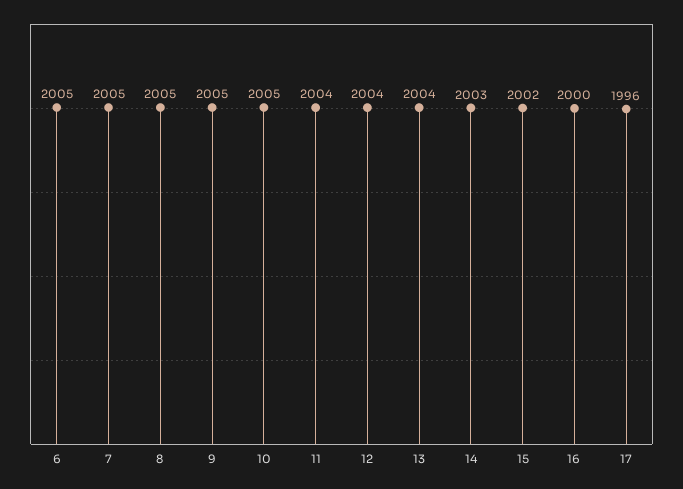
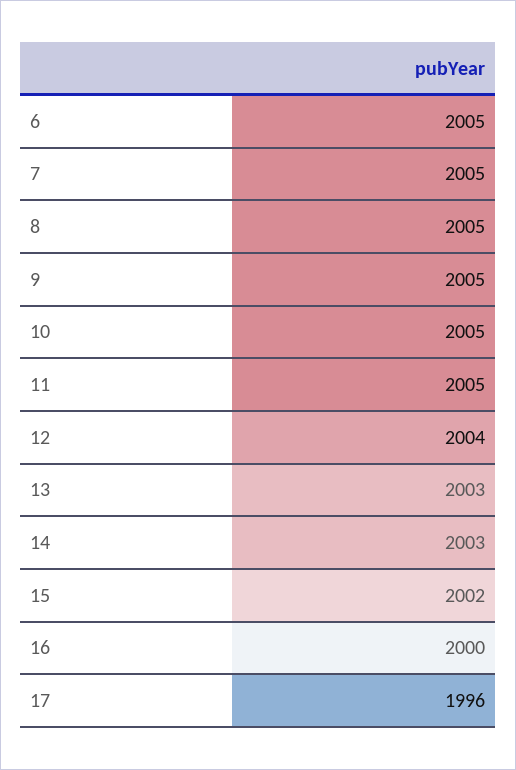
  {
    "6": 2005,
    "7": 2005,
    "8": 2005,
    "9": 2005,
    "10": 2005,
-   "11": 2004,
+   "11": 2005,
    "12": 2004,
-   "13": 2004,
+   "13": 2003,
    "14": 2003,
    "15": 2002,
    "16": 2000,
    "17": 1996
  }

